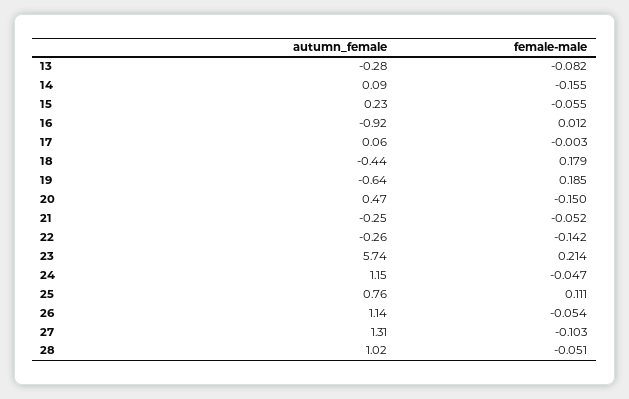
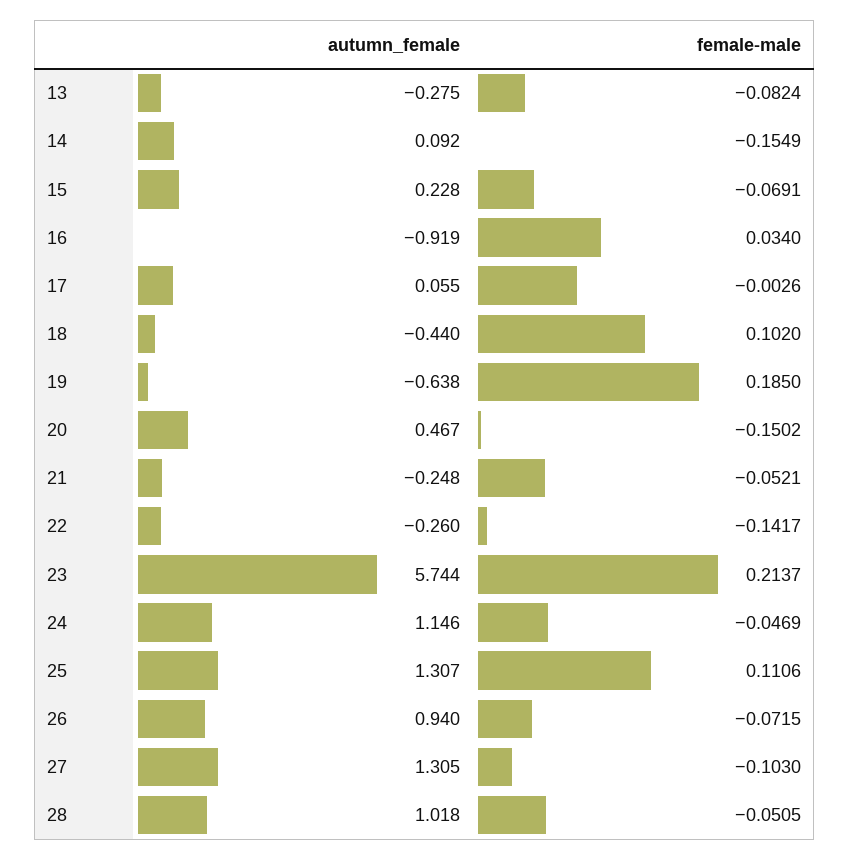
  {
    "autumn_female": {
      "13": -0.275,
      "14": 0.092,
      "15": 0.228,
      "16": -0.919,
      "17": 0.055,
      "18": -0.44,
      "19": -0.638,
      "20": 0.467,
      "21": -0.248,
      "22": -0.26,
      "23": 5.744,
      "24": 1.146,
-     "25": 0.76,
+     "25": 1.307,
-     "26": 1.14,
+     "26": 0.94,
      "27": 1.305,
      "28": 1.018
    },
    "female-male": {
      "13": -0.0824,
      "14": -0.1549,
-     "15": -0.055,
+     "15": -0.0691,
-     "16": 0.012,
+     "16": 0.034,
      "17": -0.0026,
-     "18": 0.179,
+     "18": 0.102,
      "19": 0.185,
      "20": -0.1502,
      "21": -0.0521,
      "22": -0.1417,
      "23": 0.2137,
      "24": -0.0469,
      "25": 0.1106,
-     "26": -0.054,
+     "26": -0.0715,
      "27": -0.103,
      "28": -0.0505
    }
  }

